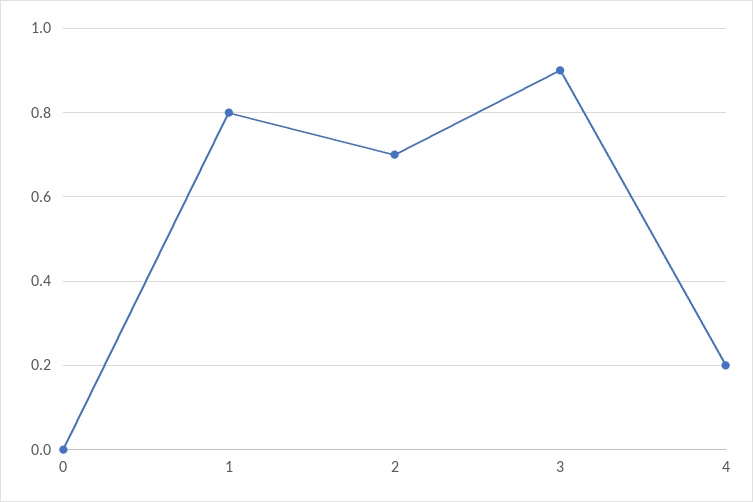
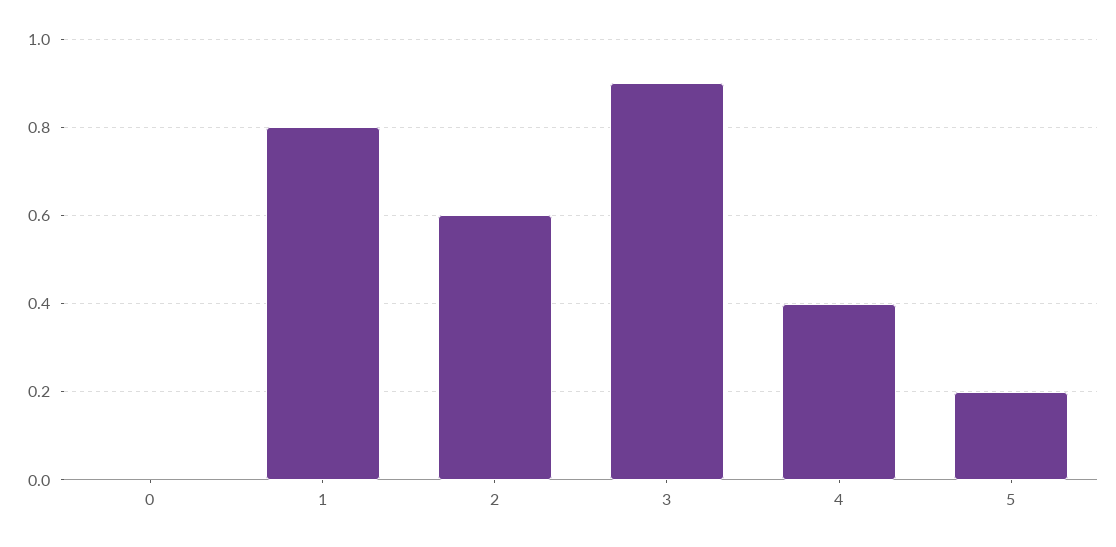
  {
    "0": 0,
    "1": 0.8,
-   "2": 0.7,
+   "2": 0.6,
    "3": 0.9,
-   "4": 0.2
+   "4": 0.4,
+   "5": 0.2
  }

